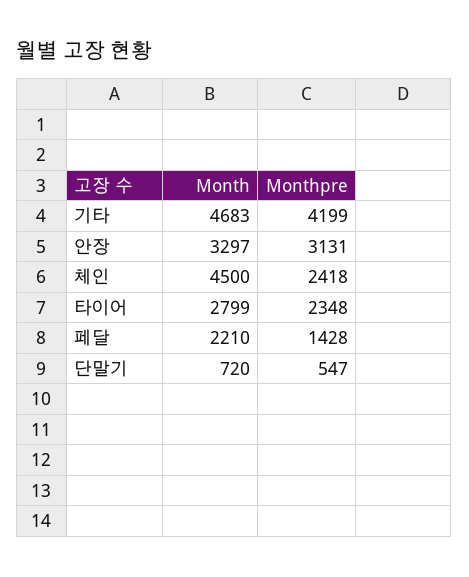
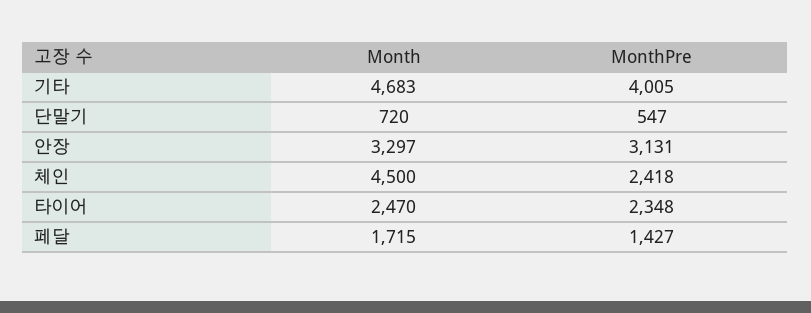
  {
    "Month": {
      "기타": 4683,
      "안장": 3297,
      "체인": 4500,
-     "타이어": 2799,
+     "타이어": 2470,
-     "페달": 2210,
+     "페달": 1715,
      "단말기": 720
    },
    "Monthpre": {
-     "기타": 4199,
+     "기타": 4005,
      "안장": 3131,
      "체인": 2418,
      "타이어": 2348,
-     "페달": 1428,
+     "페달": 1427,
      "단말기": 547
    }
  }

